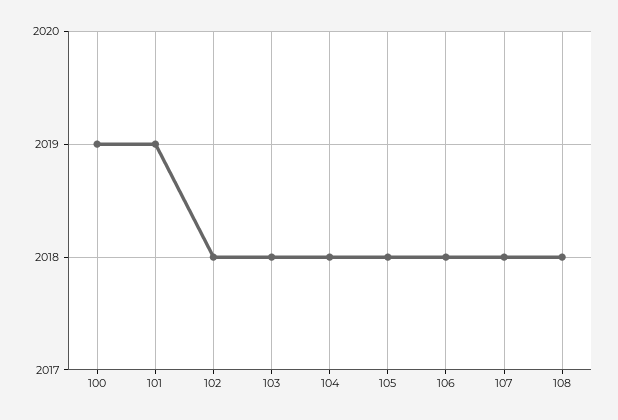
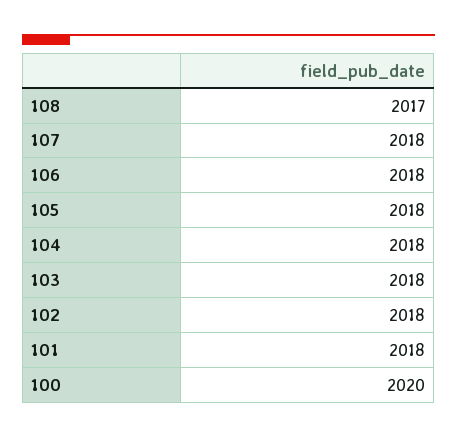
  {
-   "100": 2019,
+   "100": 2020,
-   "101": 2019,
+   "101": 2018,
    "102": 2018,
    "103": 2018,
    "104": 2018,
    "105": 2018,
    "106": 2018,
    "107": 2018,
-   "108": 2018
+   "108": 2017
  }

